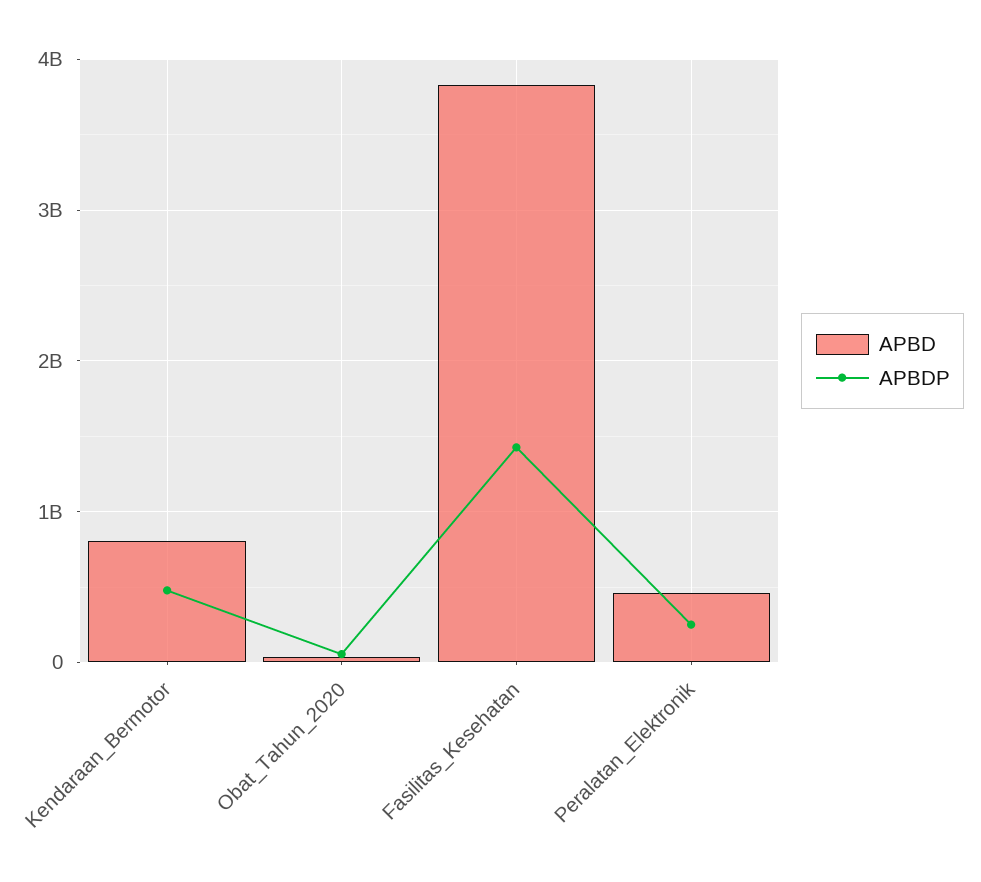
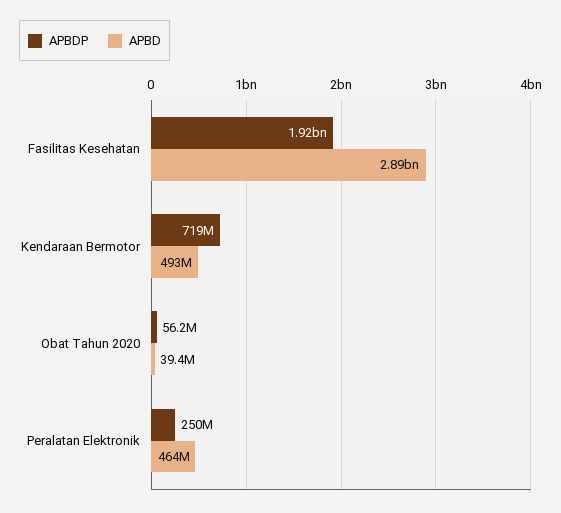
  {
    "APBD": {
-     "Kendaraan_Bermotor": 800000000,
+     "Kendaraan_Bermotor": 493000000,
      "Obat_Tahun_2020": 39400000,
-     "Fasilitas_Kesehatan": 3800000000,
+     "Fasilitas_Kesehatan": 2890000000,
      "Peralatan_Elektronik": 464000000
    },
    "APBDP": {
-     "Kendaraan_Bermotor": 500000000,
+     "Kendaraan_Bermotor": 719000000,
      "Obat_Tahun_2020": 56200000,
-     "Fasilitas_Kesehatan": 1400000000,
+     "Fasilitas_Kesehatan": 1920000000,
      "Peralatan_Elektronik": 250000000
    }
  }

